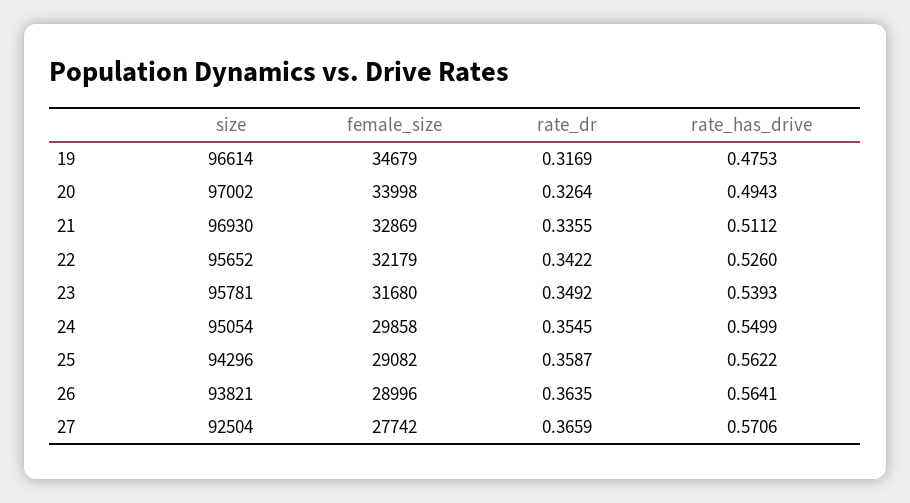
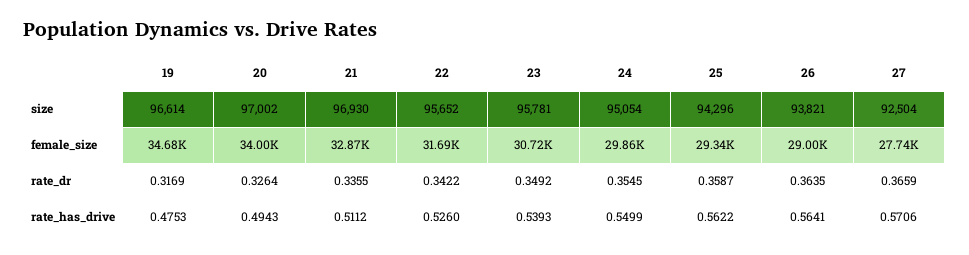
  {
    "size": {
      "19": 96614,
      "20": 97002,
      "21": 96930,
      "22": 95652,
      "23": 95781,
      "24": 95054,
      "25": 94296,
      "26": 93821,
      "27": 92504
    },
    "female_size": {
      "19": 34679,
      "20": 33998,
      "21": 32869,
-     "22": 32179,
+     "22": 31690,
-     "23": 31680,
+     "23": 30720,
      "24": 29858,
-     "25": 29082,
+     "25": 29340,
      "26": 28996,
      "27": 27742
    },
    "rate_dr": {
      "19": 0.3169,
      "20": 0.3264,
      "21": 0.3355,
      "22": 0.3422,
      "23": 0.3492,
      "24": 0.3545,
      "25": 0.3587,
      "26": 0.3635,
      "27": 0.3659
    },
    "rate_has_drive": {
      "19": 0.4753,
      "20": 0.4943,
      "21": 0.5112,
      "22": 0.526,
      "23": 0.5393,
      "24": 0.5499,
      "25": 0.5622,
      "26": 0.5641,
      "27": 0.5706
    }
  }

